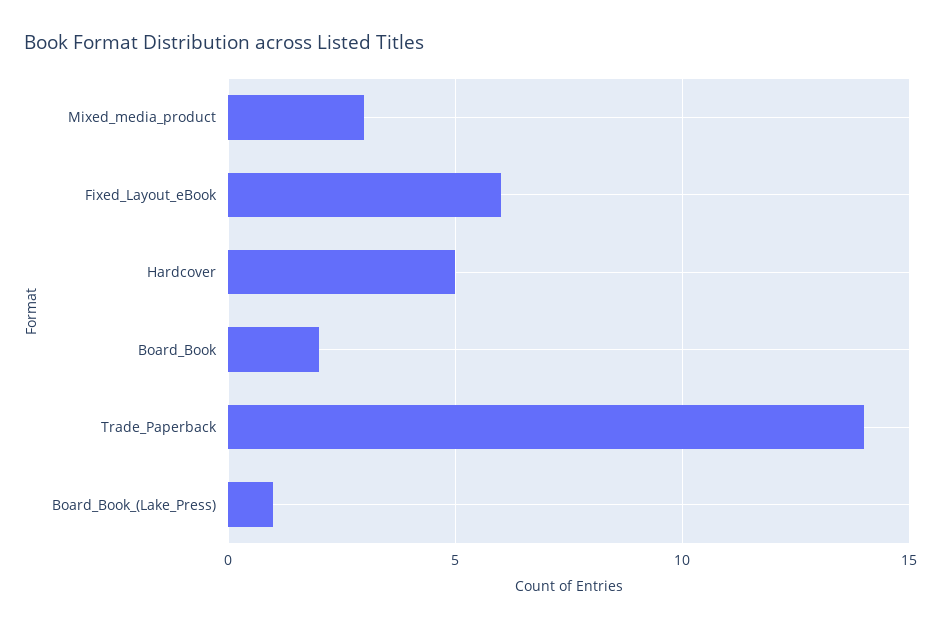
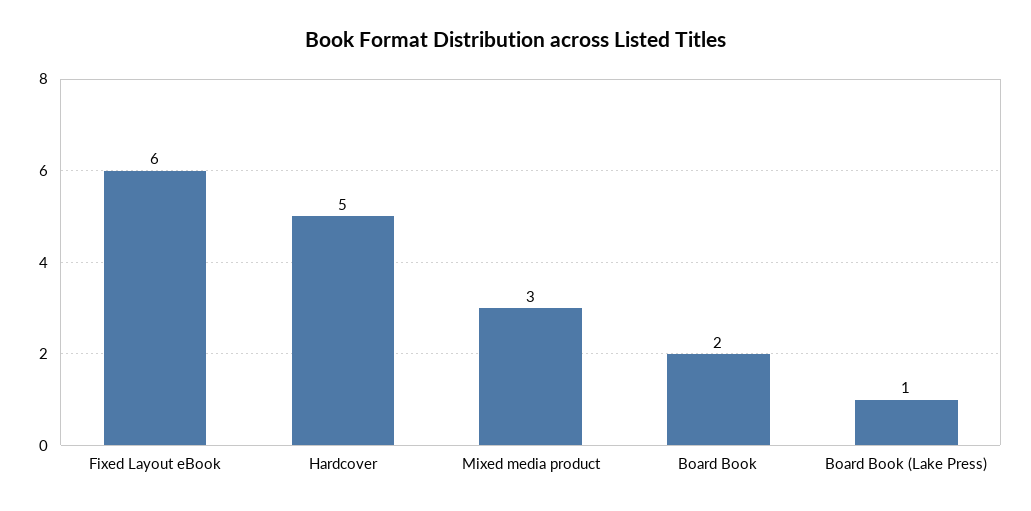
  {
    "Mixed_media_product": 3,
    "Fixed_Layout_eBook": 6,
    "Hardcover": 5,
    "Board_Book": 2,
-   "Trade_Paperback": 14,
    "Board_Book_(Lake_Press)": 1
  }

